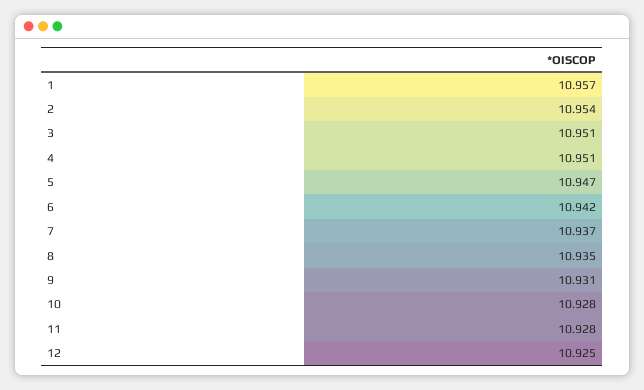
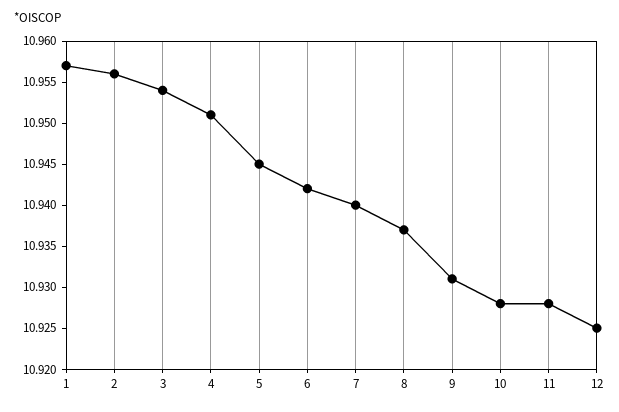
  {
    "1": 10.957,
-   "2": 10.954,
+   "2": 10.956,
-   "3": 10.951,
+   "3": 10.954,
    "4": 10.951,
-   "5": 10.947,
+   "5": 10.945,
    "6": 10.942,
-   "7": 10.937,
+   "7": 10.94,
-   "8": 10.935,
+   "8": 10.937,
    "9": 10.931,
    "10": 10.928,
    "11": 10.928,
    "12": 10.925
  }

